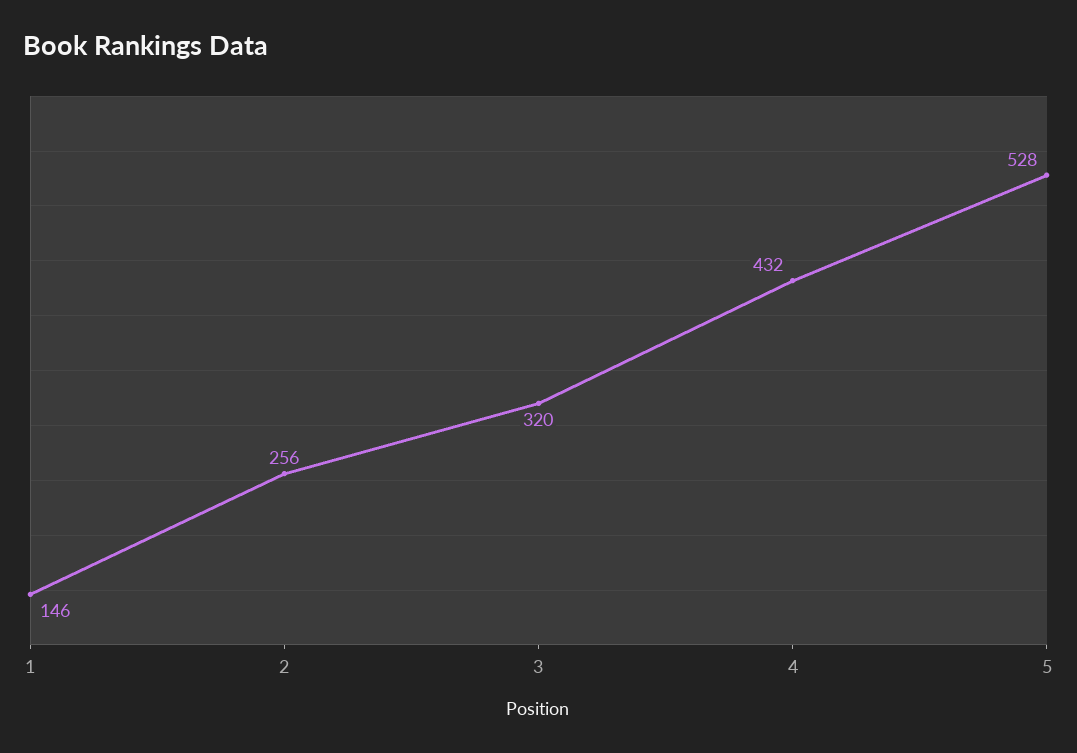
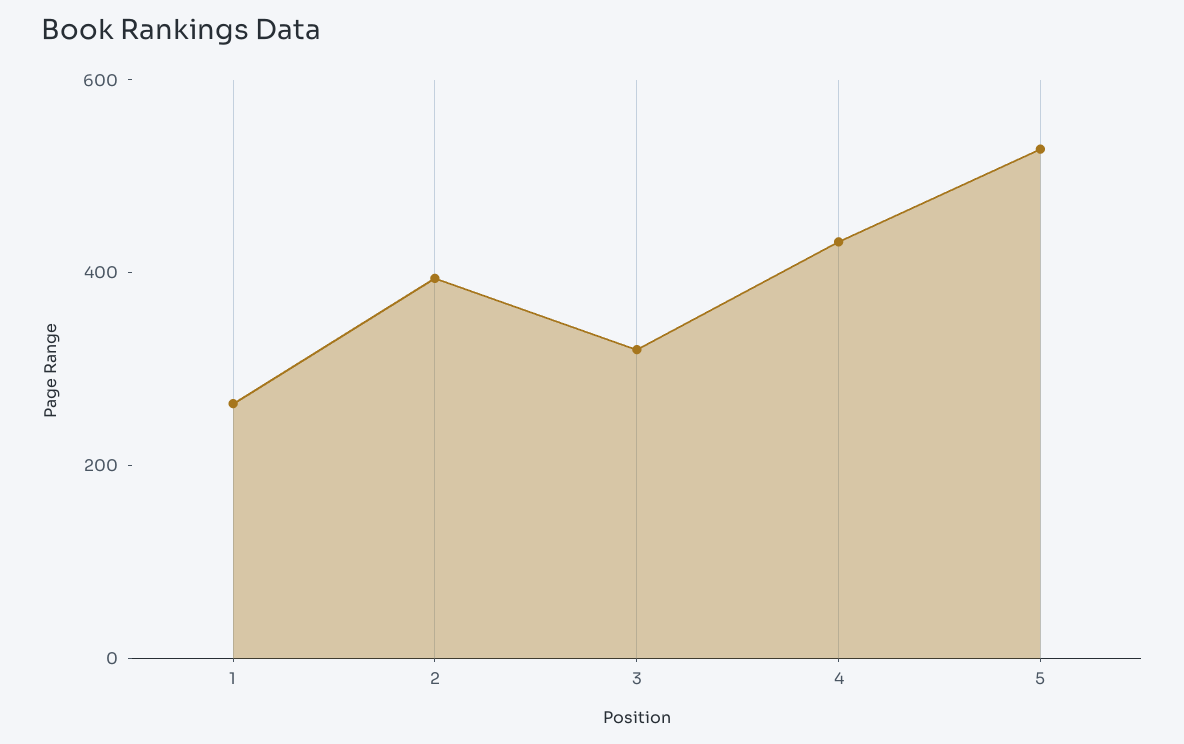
  {
-   "1": 146,
+   "1": 250,
-   "2": 256,
+   "2": 400,
    "3": 320,
    "4": 432,
    "5": 528
  }

